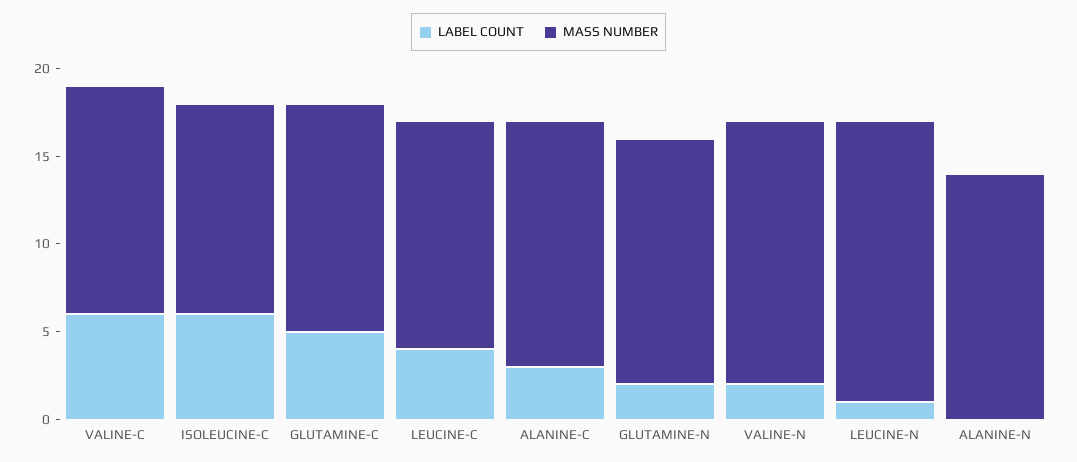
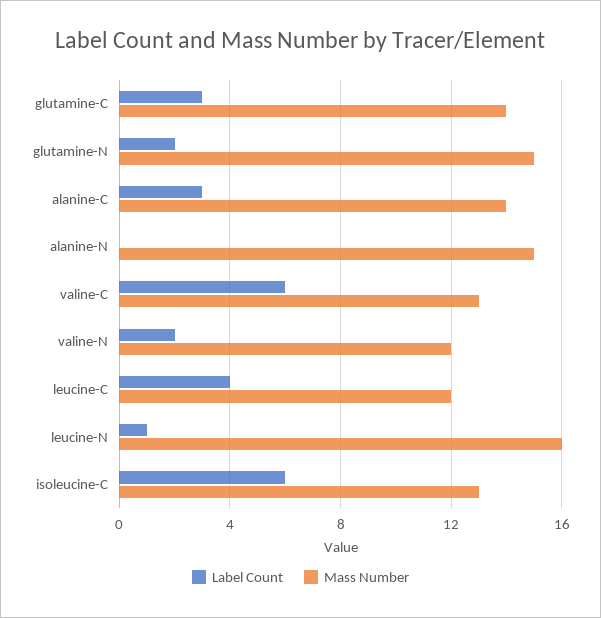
  {
    "LABEL COUNT": {
      "VALINE-C": 6,
      "ISOLEUCINE-C": 6,
-     "GLUTAMINE-C": 5,
+     "GLUTAMINE-C": 3,
      "LEUCINE-C": 4,
      "ALANINE-C": 3,
      "GLUTAMINE-N": 2,
      "VALINE-N": 2,
      "LEUCINE-N": 1,
      "ALANINE-N": 0
    },
    "MASS NUMBER": {
      "VALINE-C": 13,
-     "ISOLEUCINE-C": 12,
+     "ISOLEUCINE-C": 13,
-     "GLUTAMINE-C": 13,
+     "GLUTAMINE-C": 14,
-     "LEUCINE-C": 13,
+     "LEUCINE-C": 12,
      "ALANINE-C": 14,
-     "GLUTAMINE-N": 14,
+     "GLUTAMINE-N": 15,
-     "VALINE-N": 15,
+     "VALINE-N": 12,
      "LEUCINE-N": 16,
-     "ALANINE-N": 14
+     "ALANINE-N": 15
    }
  }

